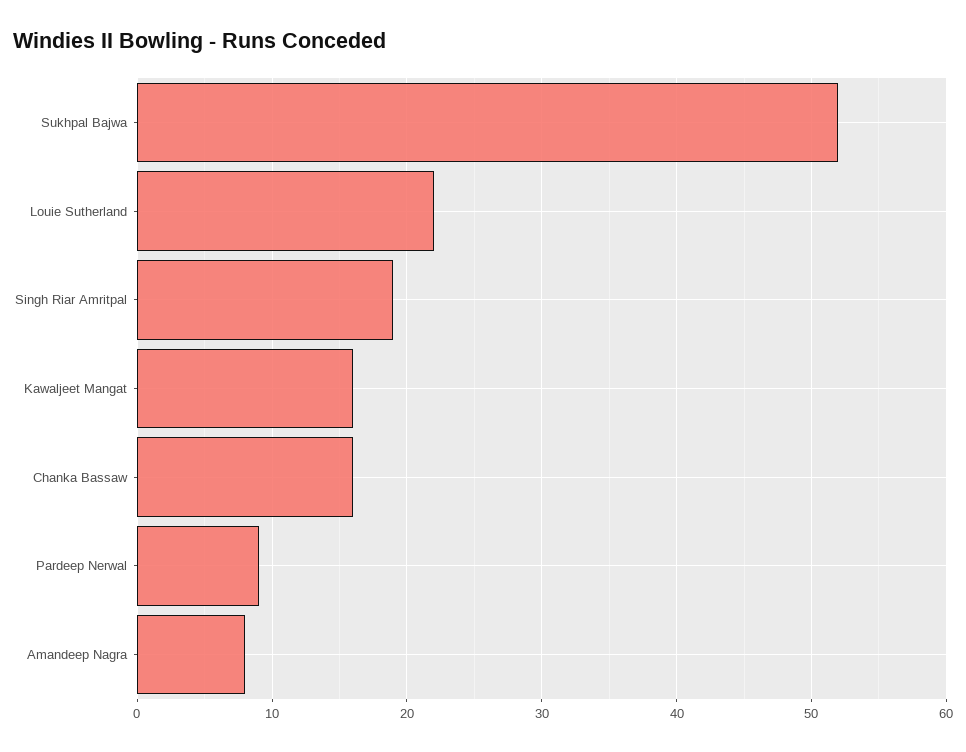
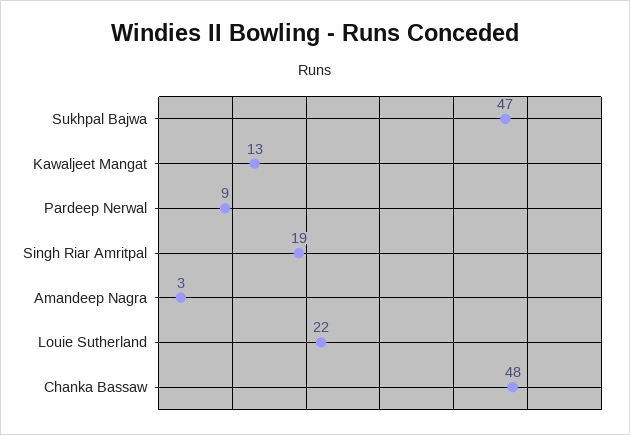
  {
-   "Sukhpal Bajwa": 52,
+   "Sukhpal Bajwa": 47,
    "Louie Sutherland": 22,
    "Singh Riar Amritpal": 19,
-   "Kawaljeet Mangat": 16,
+   "Kawaljeet Mangat": 13,
-   "Chanka Bassaw": 16,
+   "Chanka Bassaw": 48,
    "Pardeep Nerwal": 9,
-   "Amandeep Nagra": 8
+   "Amandeep Nagra": 3
  }

